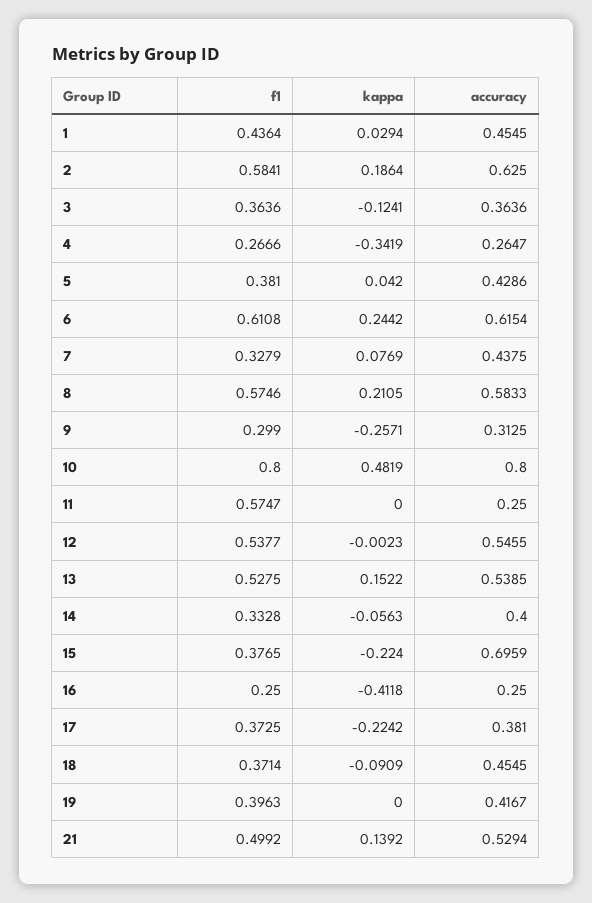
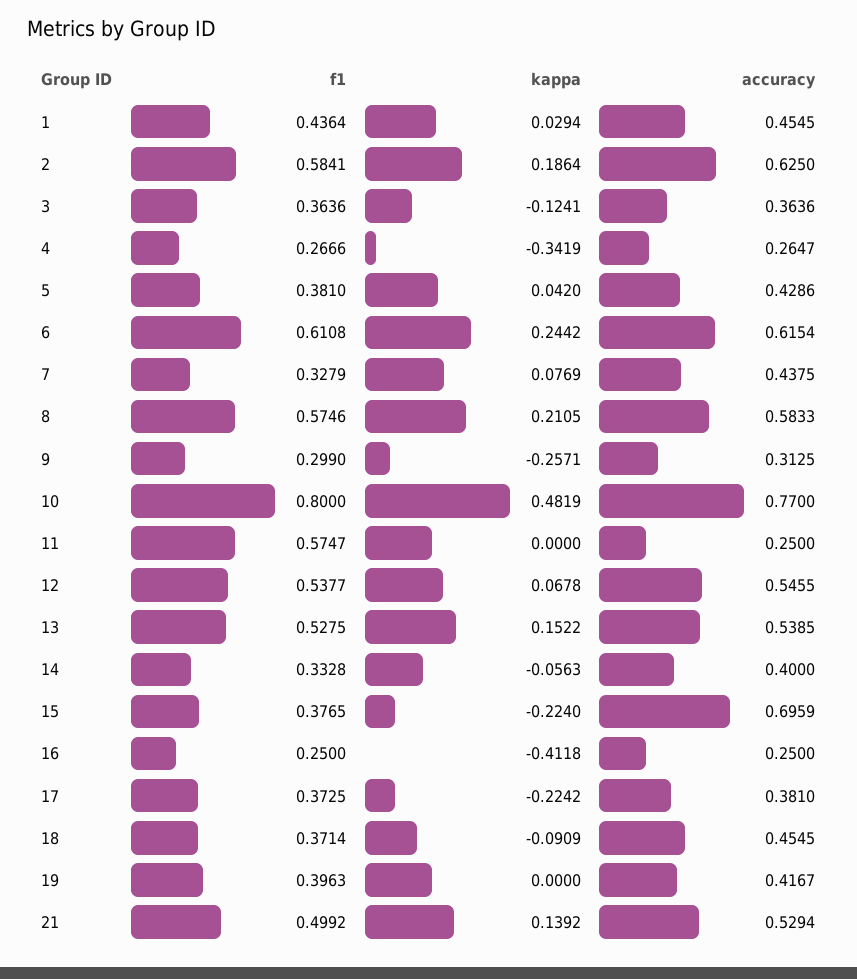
  {
    "f1": {
      "1": 0.4364,
      "2": 0.5841,
      "3": 0.3636,
      "4": 0.2666,
      "5": 0.381,
      "6": 0.6108,
      "7": 0.3279,
      "8": 0.5746,
      "9": 0.299,
      "10": 0.8,
      "11": 0.5747,
      "12": 0.5377,
      "13": 0.5275,
      "14": 0.3328,
      "15": 0.3765,
      "16": 0.25,
      "17": 0.3725,
      "18": 0.3714,
      "19": 0.3963,
      "21": 0.4992
    },
    "kappa": {
      "1": 0.0294,
      "2": 0.1864,
      "3": -0.1241,
      "4": -0.3419,
      "5": 0.042,
      "6": 0.2442,
      "7": 0.0769,
      "8": 0.2105,
      "9": -0.2571,
      "10": 0.4819,
      "11": 0,
-     "12": -0.0023,
+     "12": 0.0678,
      "13": 0.1522,
      "14": -0.0563,
      "15": -0.224,
      "16": -0.4118,
      "17": -0.2242,
      "18": -0.0909,
      "19": 0,
      "21": 0.1392
    },
    "accuracy": {
      "1": 0.4545,
      "2": 0.625,
      "3": 0.3636,
      "4": 0.2647,
      "5": 0.4286,
      "6": 0.6154,
      "7": 0.4375,
      "8": 0.5833,
      "9": 0.3125,
-     "10": 0.8,
+     "10": 0.77,
      "11": 0.25,
      "12": 0.5455,
      "13": 0.5385,
      "14": 0.4,
      "15": 0.6959,
      "16": 0.25,
      "17": 0.381,
      "18": 0.4545,
      "19": 0.4167,
      "21": 0.5294
    }
  }

